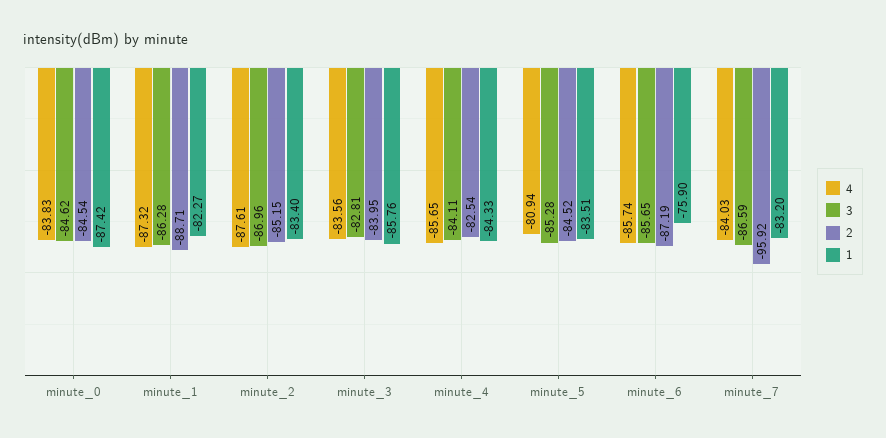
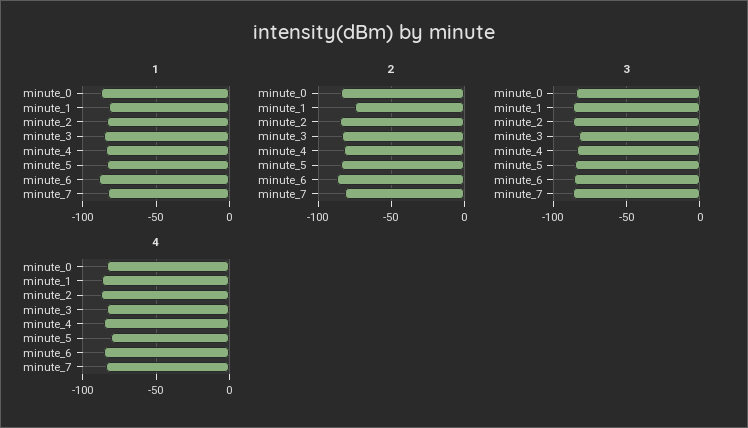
  {
    "4": {
      "minute_0": -83.83,
      "minute_1": -87.32,
      "minute_2": -87.61,
      "minute_3": -83.56,
      "minute_4": -85.65,
      "minute_5": -80.94,
      "minute_6": -85.74,
      "minute_7": -84.03
    },
    "3": {
      "minute_0": -84.62,
      "minute_1": -86.28,
      "minute_2": -86.96,
      "minute_3": -82.81,
      "minute_4": -84.11,
      "minute_5": -85.28,
      "minute_6": -85.65,
      "minute_7": -86.59
    },
    "2": {
      "minute_0": -84.54,
-     "minute_1": -88.71,
+     "minute_1": -75,
      "minute_2": -85.15,
      "minute_3": -83.95,
      "minute_4": -82.54,
      "minute_5": -84.52,
      "minute_6": -87.19,
-     "minute_7": -95.92
+     "minute_7": -80
    },
    "1": {
      "minute_0": -87.42,
      "minute_1": -82.27,
      "minute_2": -83.4,
      "minute_3": -85.76,
      "minute_4": -84.33,
      "minute_5": -83.51,
-     "minute_6": -75.9,
+     "minute_6": -90,
      "minute_7": -83.2
    }
  }

